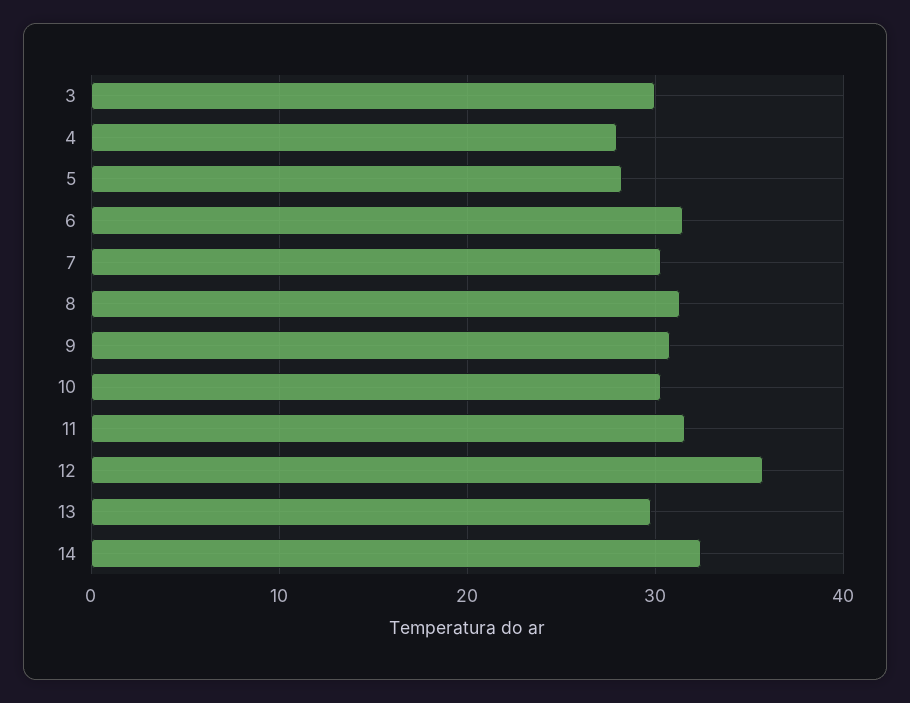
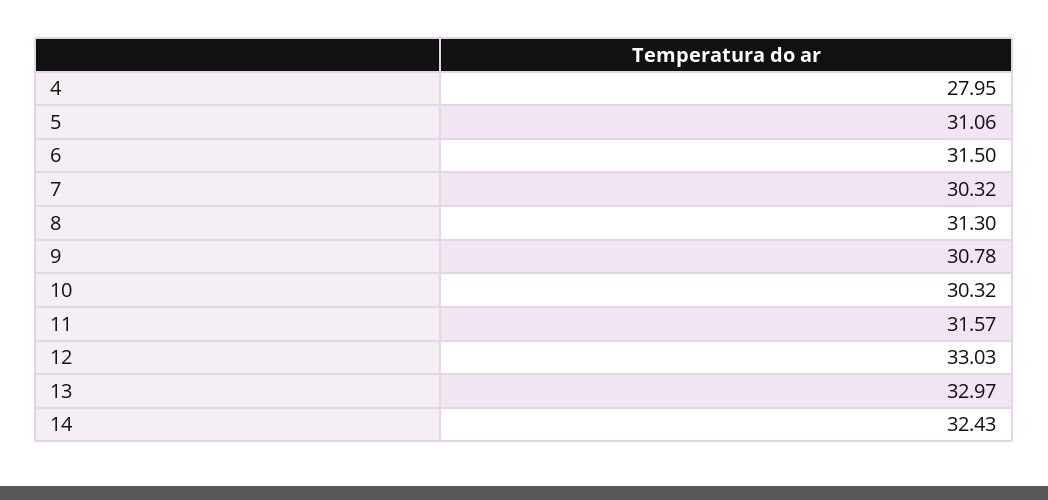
  {
-   "3": 30,
    "4": 27.95,
-   "5": 28,
+   "5": 31.06,
    "6": 31.5,
    "7": 30.32,
    "8": 31.3,
    "9": 30.78,
    "10": 30.32,
    "11": 31.57,
-   "12": 36,
+   "12": 33.03,
-   "13": 30,
+   "13": 32.97,
    "14": 32.43
  }

